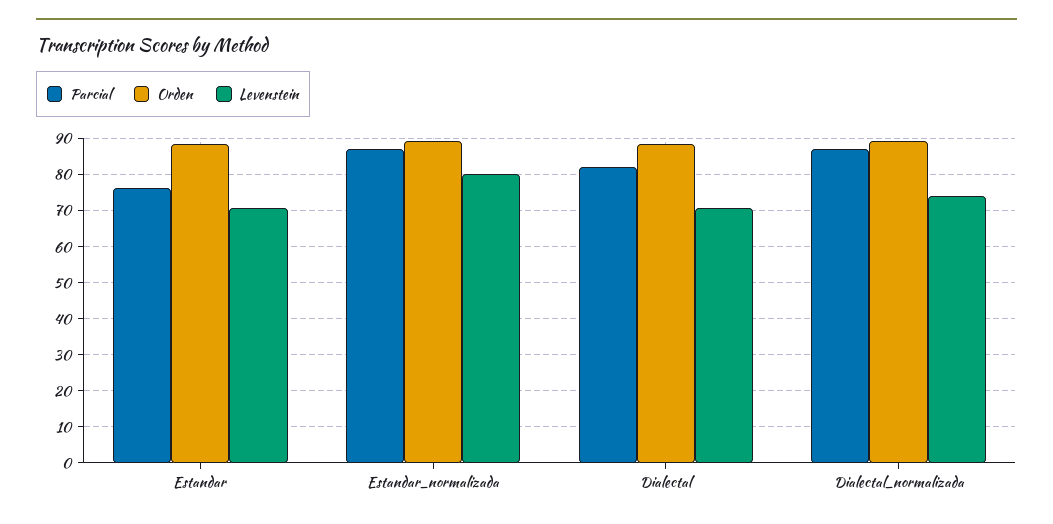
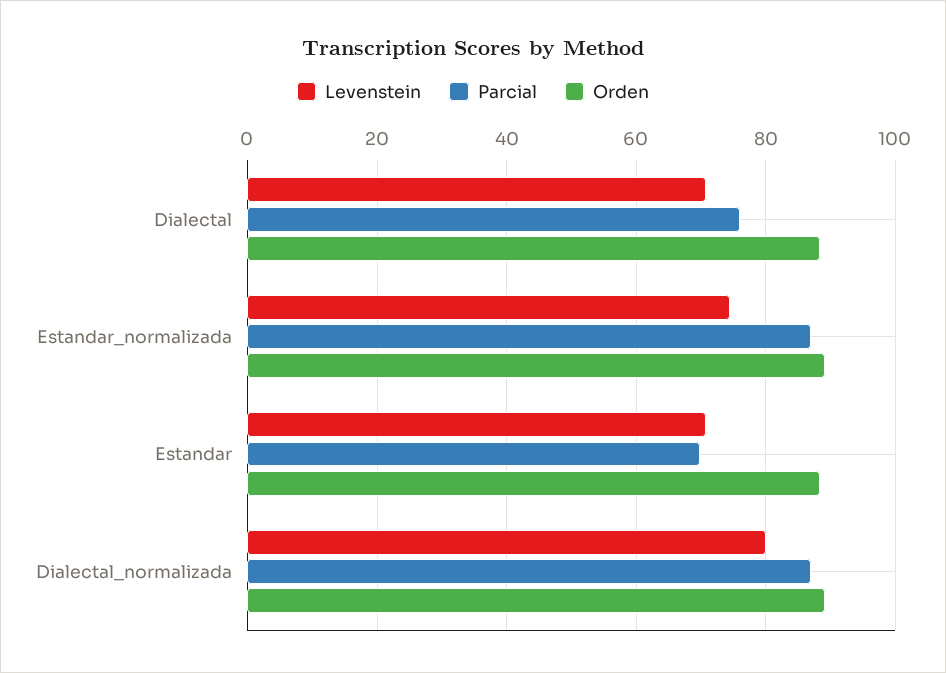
  {
    "Parcial": {
-     "Estandar": 76,
+     "Estandar": 70,
      "Estandar_normalizada": 86,
-     "Dialectal": 82,
+     "Dialectal": 76,
      "Dialectal_normalizada": 86
    },
    "Orden": {
      "Estandar": 88,
      "Estandar_normalizada": 90,
      "Dialectal": 88,
      "Dialectal_normalizada": 90
    },
    "Levenstein": {
      "Estandar": 70,
-     "Estandar_normalizada": 80,
+     "Estandar_normalizada": 74,
      "Dialectal": 70,
-     "Dialectal_normalizada": 74
+     "Dialectal_normalizada": 80
    }
  }

